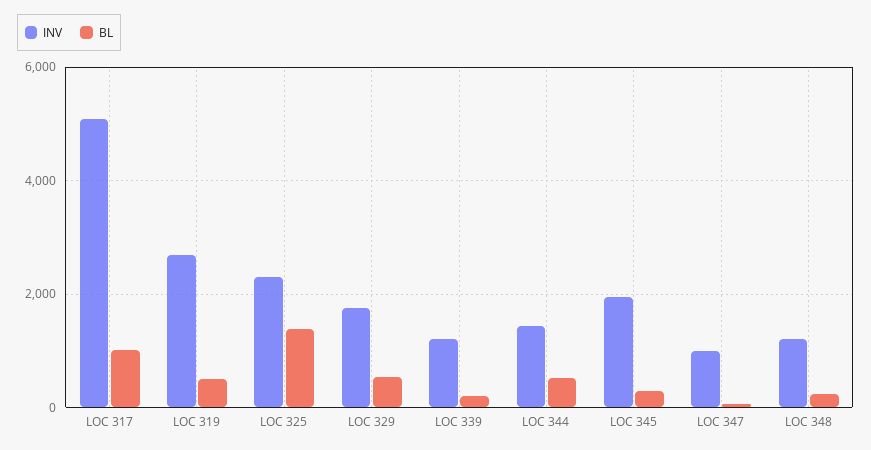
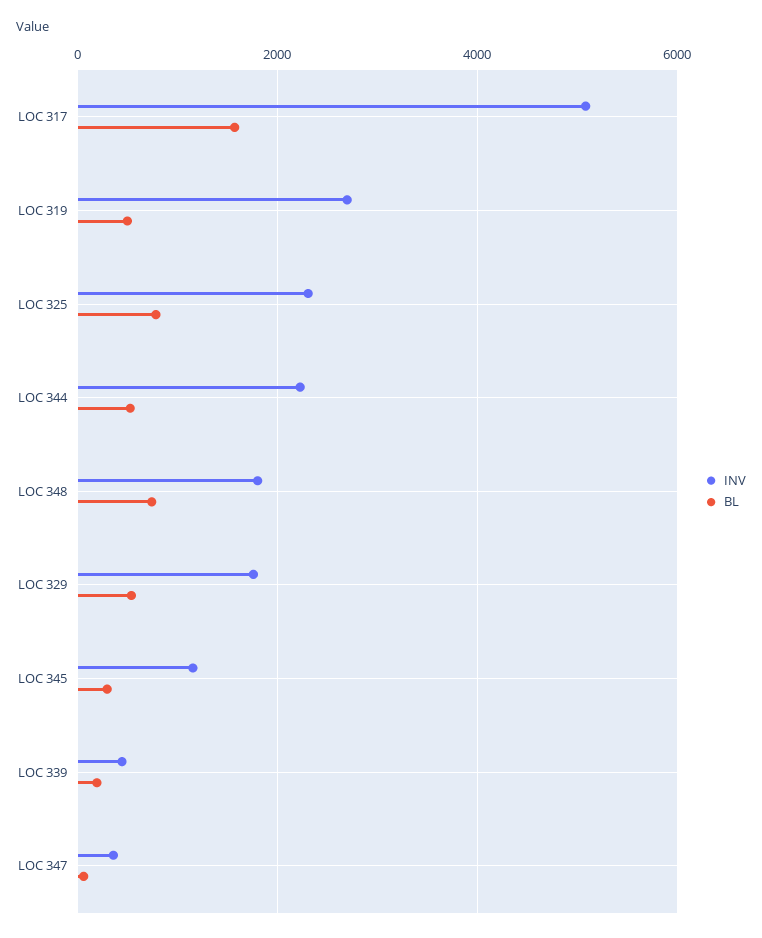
  {
    "INV": {
      "LOC 317": 5000,
      "LOC 319": 2600,
      "LOC 325": 2400,
      "LOC 329": 1800,
-     "LOC 339": 1200,
+     "LOC 339": 400,
-     "LOC 344": 1400,
+     "LOC 344": 2200,
-     "LOC 345": 2000,
+     "LOC 345": 1200,
-     "LOC 347": 1000,
+     "LOC 347": 400,
-     "LOC 348": 1200
+     "LOC 348": 1800
    },
    "BL": {
-     "LOC 317": 1000,
+     "LOC 317": 1600,
      "LOC 319": 400,
-     "LOC 325": 1400,
+     "LOC 325": 800,
      "LOC 329": 600,
      "LOC 339": 200,
      "LOC 344": 600,
      "LOC 345": 200,
      "LOC 347": 0,
-     "LOC 348": 200
+     "LOC 348": 800
    }
  }

